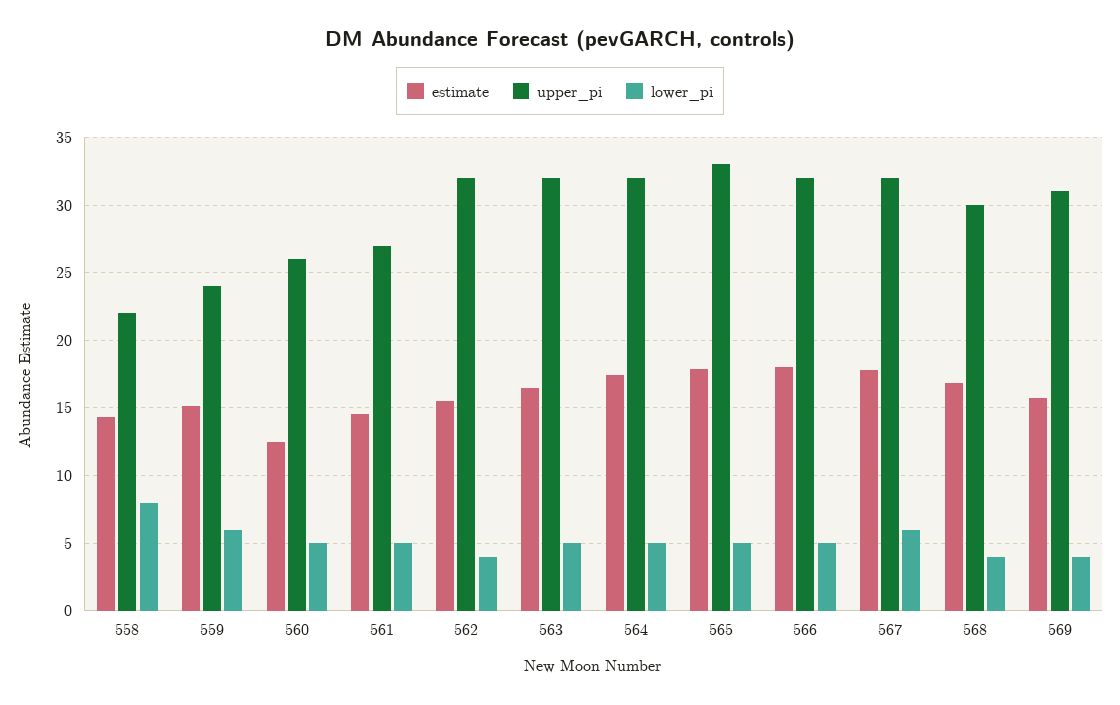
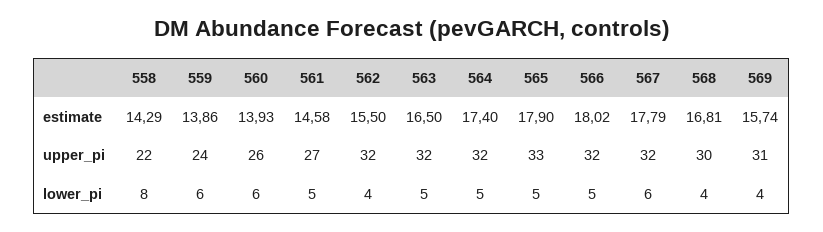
  {
    "estimate": {
      "558": 14.29,
-     "559": 15,
+     "559": 13.86,
-     "560": 12.5,
+     "560": 13.93,
      "561": 14.58,
      "562": 15.5,
      "563": 16.5,
      "564": 17.4,
      "565": 17.9,
      "566": 18.02,
      "567": 17.79,
      "568": 16.81,
      "569": 15.74
    },
    "upper_pi": {
      "558": 22,
      "559": 24,
      "560": 26,
      "561": 27,
      "562": 32,
      "563": 32,
      "564": 32,
      "565": 33,
      "566": 32,
      "567": 32,
      "568": 30,
      "569": 31
    },
    "lower_pi": {
      "558": 8,
      "559": 6,
-     "560": 5,
+     "560": 6,
      "561": 5,
      "562": 4,
      "563": 5,
      "564": 5,
      "565": 5,
      "566": 5,
      "567": 6,
      "568": 4,
      "569": 4
    }
  }

